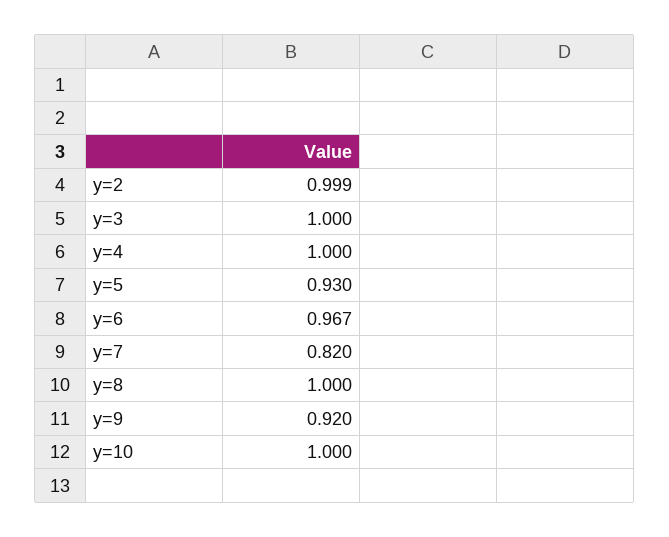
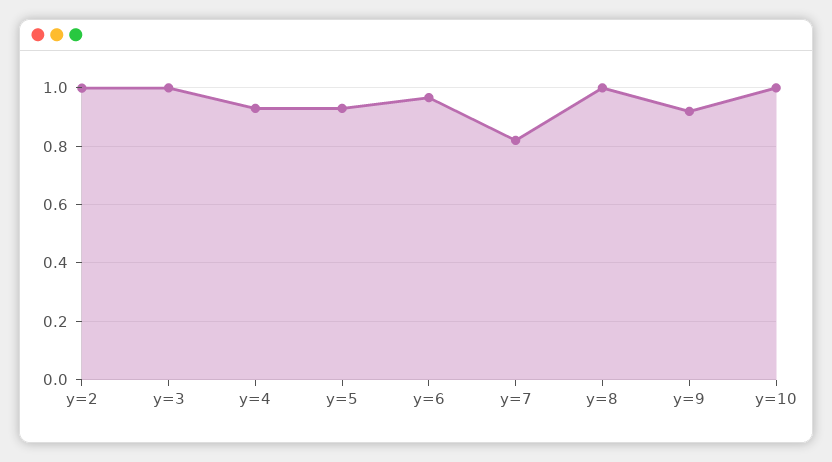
  {
    "y=2": 0.999,
    "y=3": 1,
-   "y=4": 1,
+   "y=4": 0.925,
    "y=5": 0.93,
    "y=6": 0.967,
    "y=7": 0.82,
    "y=8": 1,
    "y=9": 0.92,
    "y=10": 1
  }

